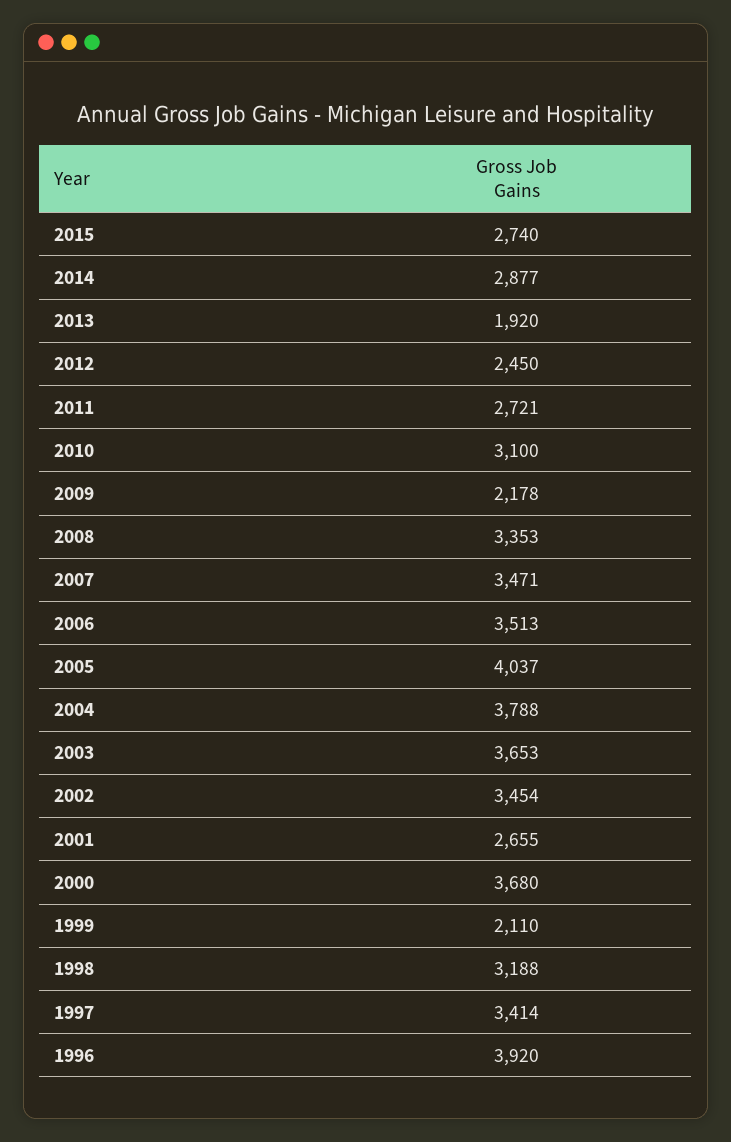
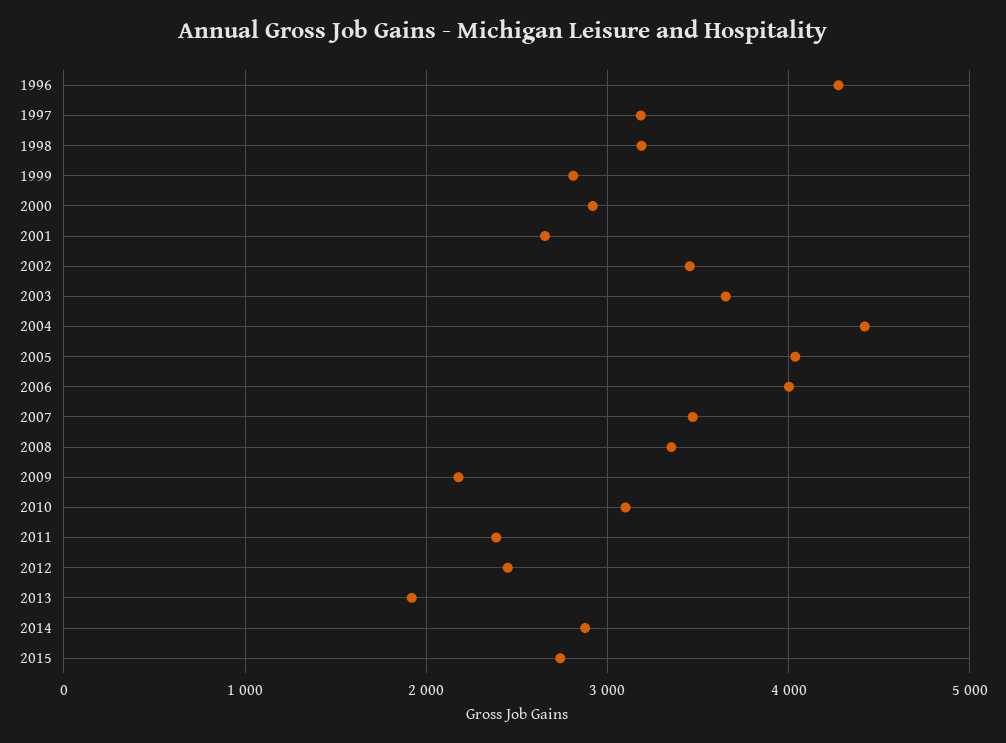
  {
    "2015": 2740,
    "2014": 2877,
    "2013": 1920,
    "2012": 2450,
-   "2011": 2721,
+   "2011": 2400,
    "2010": 3100,
    "2009": 2178,
    "2008": 3353,
    "2007": 3471,
-   "2006": 3513,
+   "2006": 4000,
    "2005": 4037,
-   "2004": 3788,
+   "2004": 4400,
    "2003": 3653,
    "2002": 3454,
    "2001": 2655,
-   "2000": 3680,
+   "2000": 2900,
-   "1999": 2110,
+   "1999": 2800,
    "1998": 3188,
-   "1997": 3414,
+   "1997": 3200,
-   "1996": 3920
+   "1996": 4300
  }

